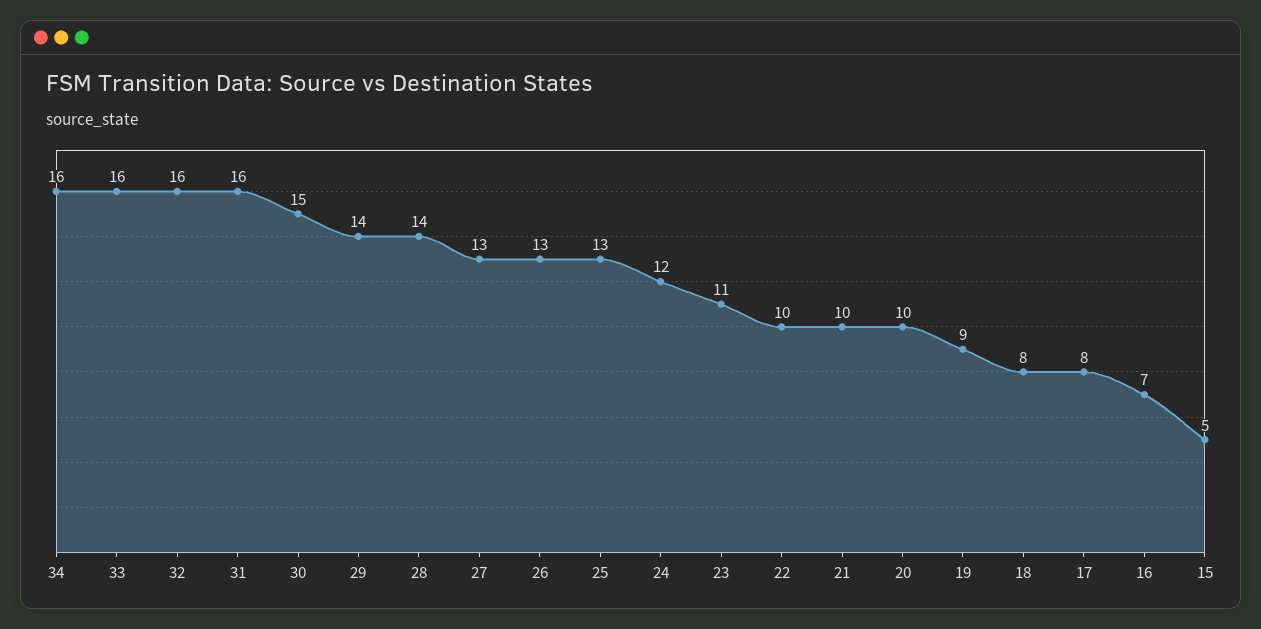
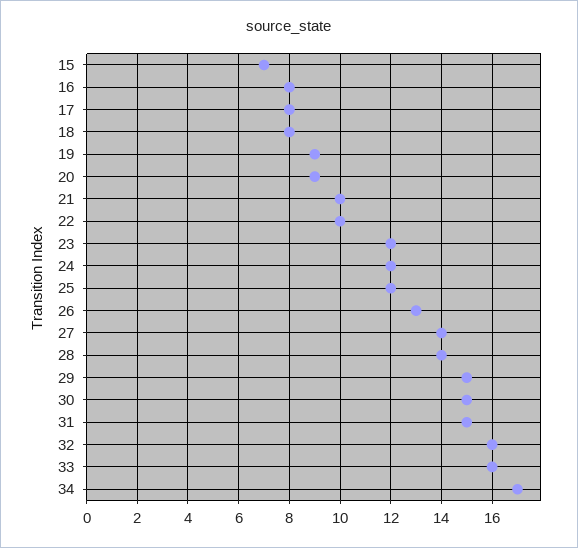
  {
-   "34": 16,
+   "34": 17,
    "33": 16,
    "32": 16,
-   "31": 16,
+   "31": 15,
    "30": 15,
-   "29": 14,
+   "29": 15,
    "28": 14,
-   "27": 13,
+   "27": 14,
    "26": 13,
-   "25": 13,
+   "25": 12,
    "24": 12,
-   "23": 11,
+   "23": 12,
    "22": 10,
    "21": 10,
-   "20": 10,
+   "20": 9,
    "19": 9,
    "18": 8,
    "17": 8,
-   "16": 7,
+   "16": 8,
-   "15": 5
+   "15": 7
  }

